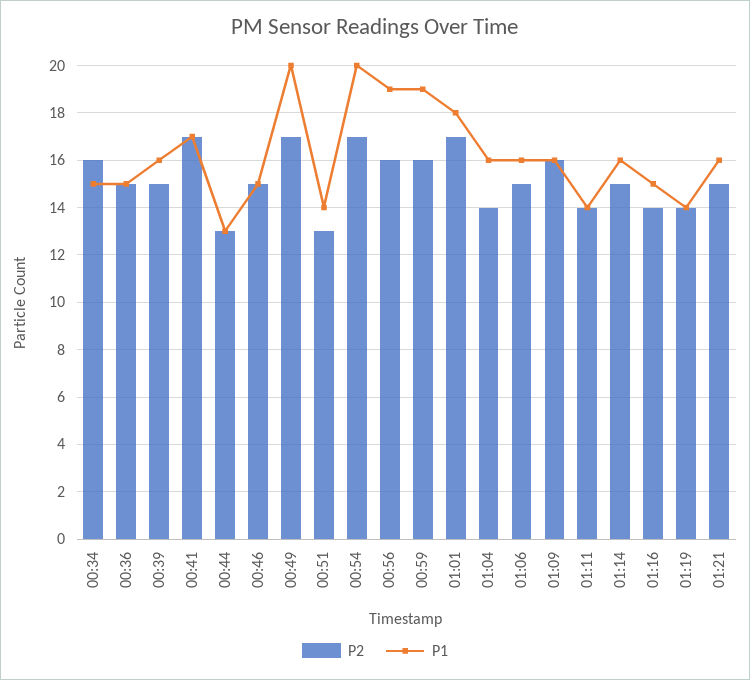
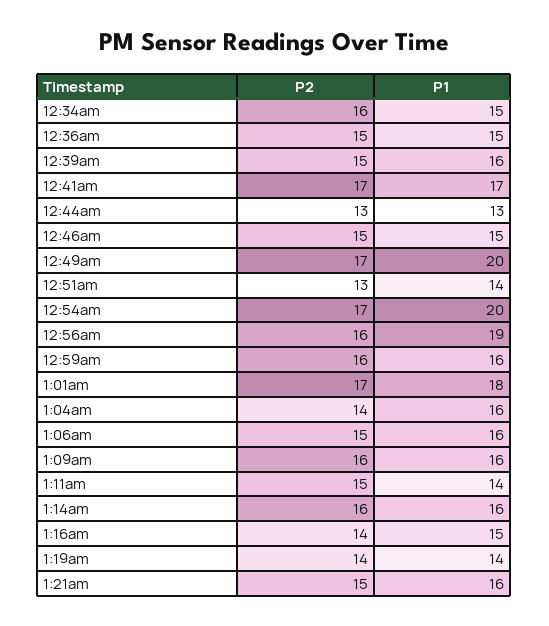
  {
    "P2": {
      "00:34": 16,
      "00:36": 15,
      "00:39": 15,
      "00:41": 17,
      "00:44": 13,
      "00:46": 15,
      "00:49": 17,
      "00:51": 13,
      "00:54": 17,
      "00:56": 16,
      "00:59": 16,
      "01:01": 17,
      "01:04": 14,
      "01:06": 15,
      "01:09": 16,
-     "01:11": 14,
+     "01:11": 15,
-     "01:14": 15,
+     "01:14": 16,
      "01:16": 14,
      "01:19": 14,
      "01:21": 15
    },
    "P1": {
      "00:34": 15,
      "00:36": 15,
      "00:39": 16,
      "00:41": 17,
      "00:44": 13,
      "00:46": 15,
      "00:49": 20,
      "00:51": 14,
      "00:54": 20,
      "00:56": 19,
-     "00:59": 19,
+     "00:59": 16,
      "01:01": 18,
      "01:04": 16,
      "01:06": 16,
      "01:09": 16,
      "01:11": 14,
      "01:14": 16,
      "01:16": 15,
      "01:19": 14,
      "01:21": 16
    }
  }

